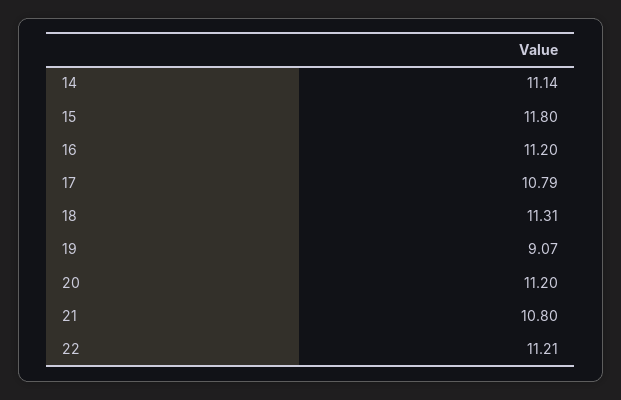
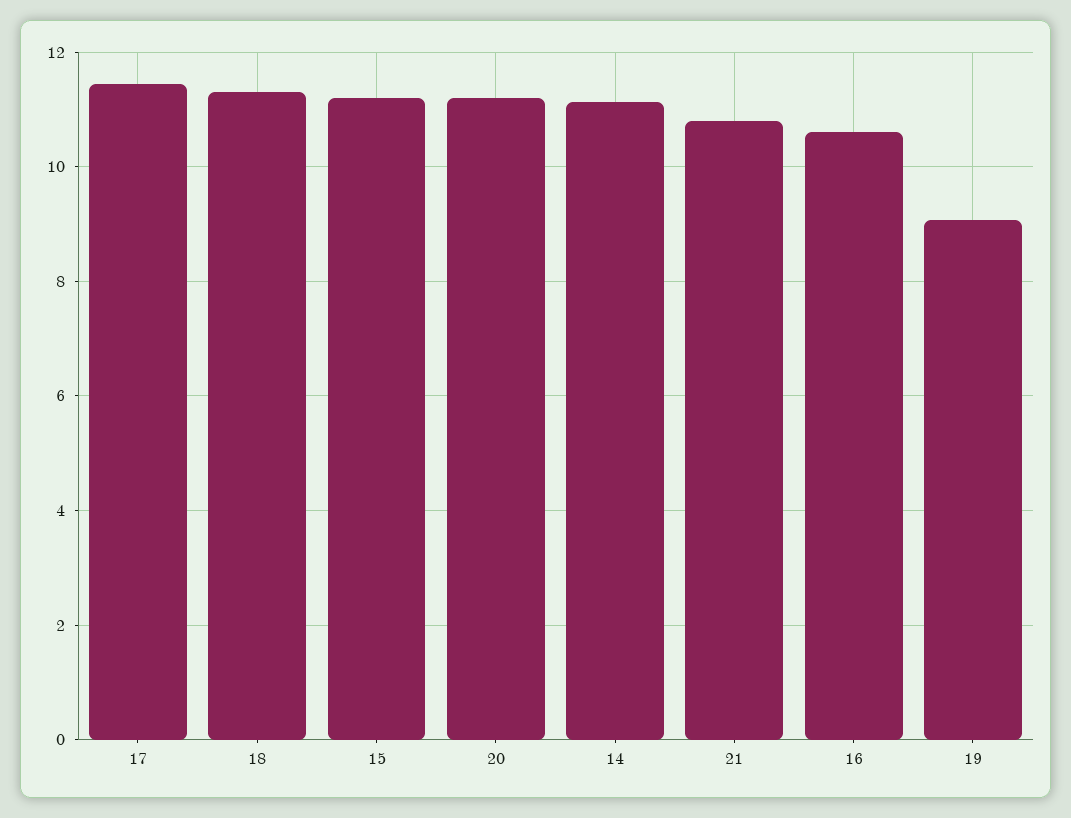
  {
    "14": 11.14,
-   "15": 11.8,
+   "15": 11.2,
-   "16": 11.2,
+   "16": 10.6,
-   "17": 10.79,
+   "17": 11.4,
    "18": 11.31,
    "19": 9.07,
    "20": 11.2,
-   "21": 10.8,
+   "21": 10.8
-   "22": 11.21
  }

